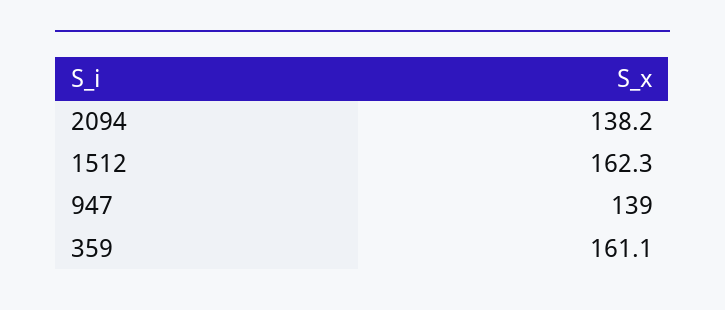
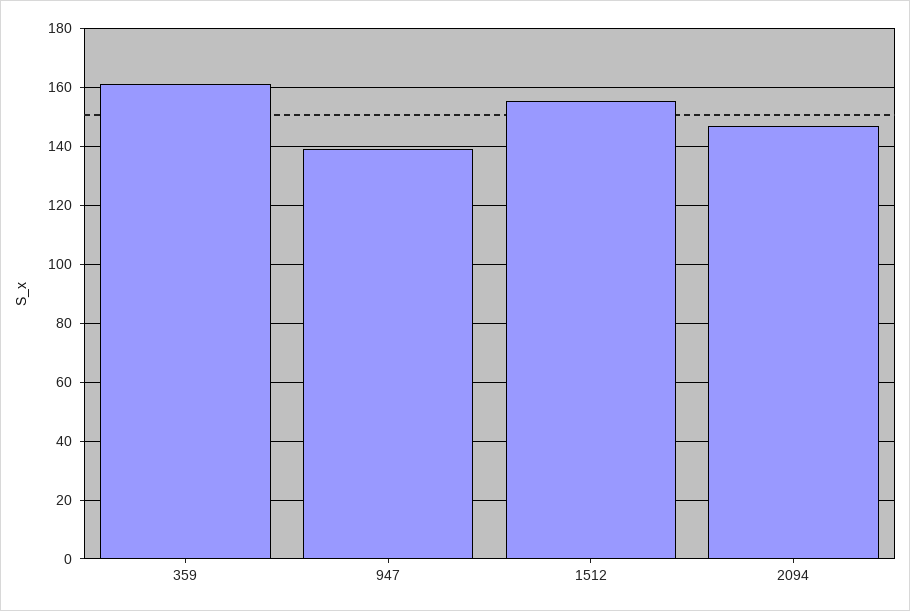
  {
-   "2094": 138.2,
+   "2094": 147.5,
-   "1512": 162.3,
+   "1512": 155,
    "947": 139,
    "359": 161.1
  }

